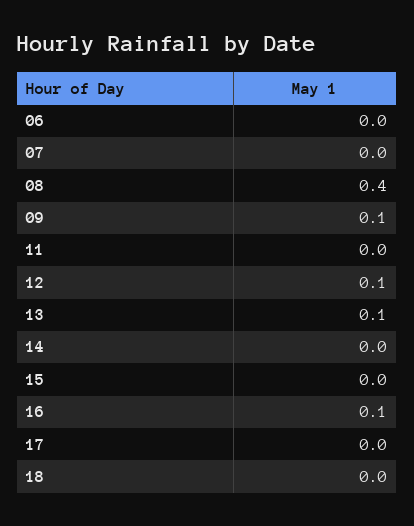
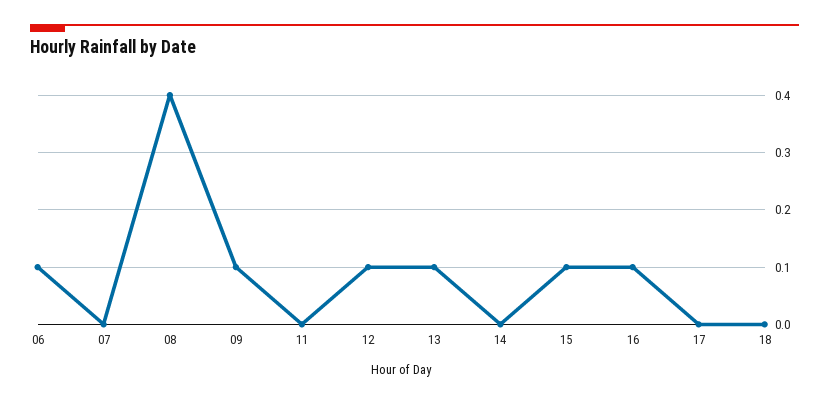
  {
-   "06": 0,
+   "06": 0.1,
    "07": 0,
    "08": 0.4,
    "09": 0.1,
    "11": 0,
    "12": 0.1,
    "13": 0.1,
    "14": 0,
-   "15": 0,
+   "15": 0.1,
    "16": 0.1,
    "17": 0,
    "18": 0
  }

